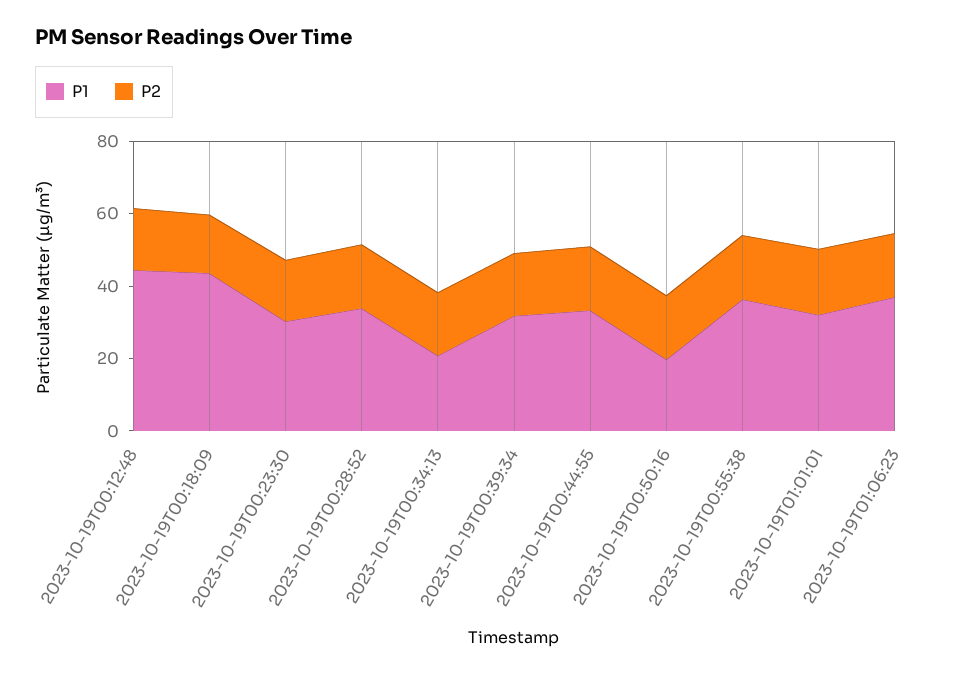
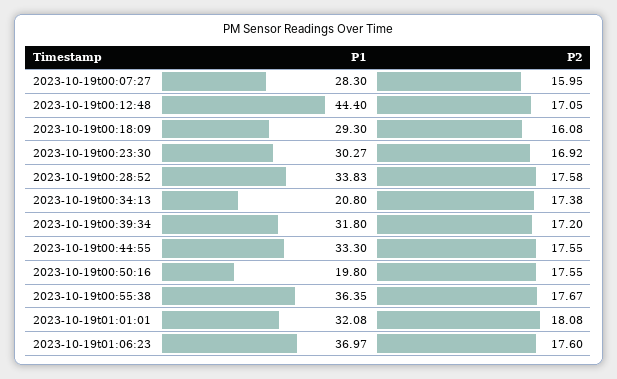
  {
    "P1": {
      "2023-10-19T00:12:48": 44.4,
-     "2023-10-19T00:18:09": 45,
+     "2023-10-19T00:18:09": 29.3,
      "2023-10-19T00:23:30": 30.27,
      "2023-10-19T00:28:52": 33.83,
      "2023-10-19T00:34:13": 20.8,
      "2023-10-19T00:39:34": 31.8,
      "2023-10-19T00:44:55": 33.3,
      "2023-10-19T00:50:16": 19.8,
      "2023-10-19T00:55:38": 36.35,
      "2023-10-19T01:01:01": 32.08,
-     "2023-10-19T01:06:23": 36.97
+     "2023-10-19T01:06:23": 36.97,
+     "2023-10-19t00:07:27": 28.3
    },
    "P2": {
      "2023-10-19T00:12:48": 17.05,
      "2023-10-19T00:18:09": 16.08,
      "2023-10-19T00:23:30": 16.92,
      "2023-10-19T00:28:52": 17.58,
      "2023-10-19T00:34:13": 17.38,
      "2023-10-19T00:39:34": 17.2,
      "2023-10-19T00:44:55": 17.55,
      "2023-10-19T00:50:16": 17.55,
      "2023-10-19T00:55:38": 17.67,
      "2023-10-19T01:01:01": 18.08,
-     "2023-10-19T01:06:23": 17.6
+     "2023-10-19T01:06:23": 17.6,
+     "2023-10-19t00:07:27": 15.95
    }
  }

